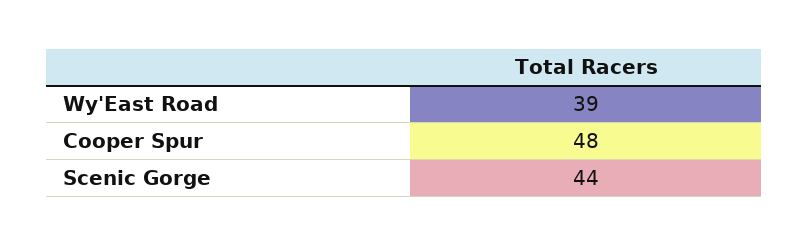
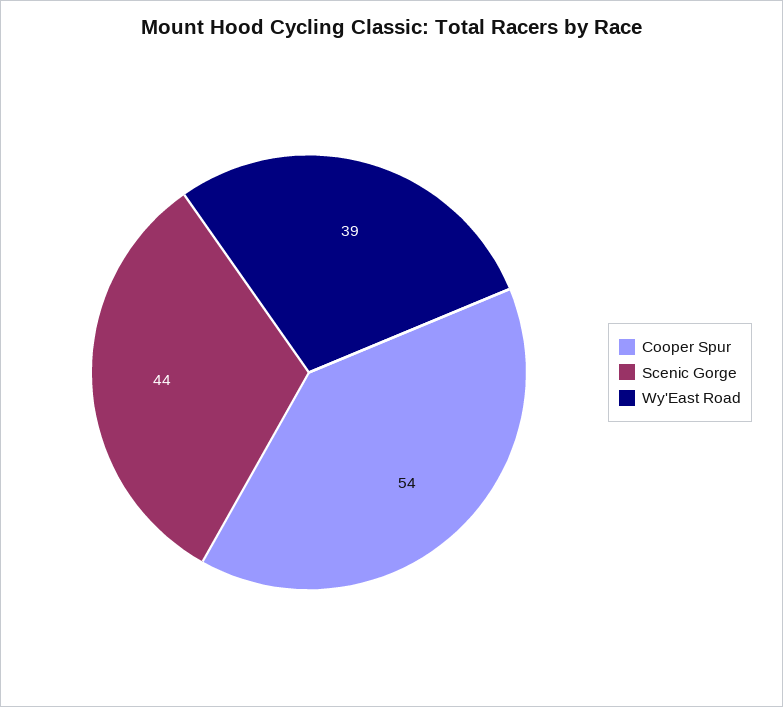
  {
    "Wy'East Road": 39,
-   "Cooper Spur": 48,
+   "Cooper Spur": 54,
    "Scenic Gorge": 44
  }

